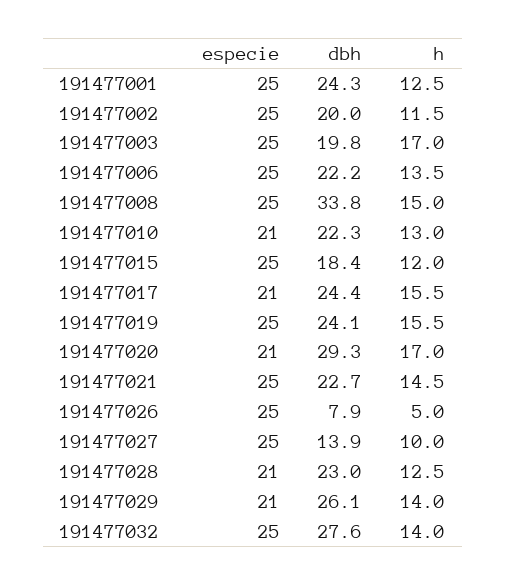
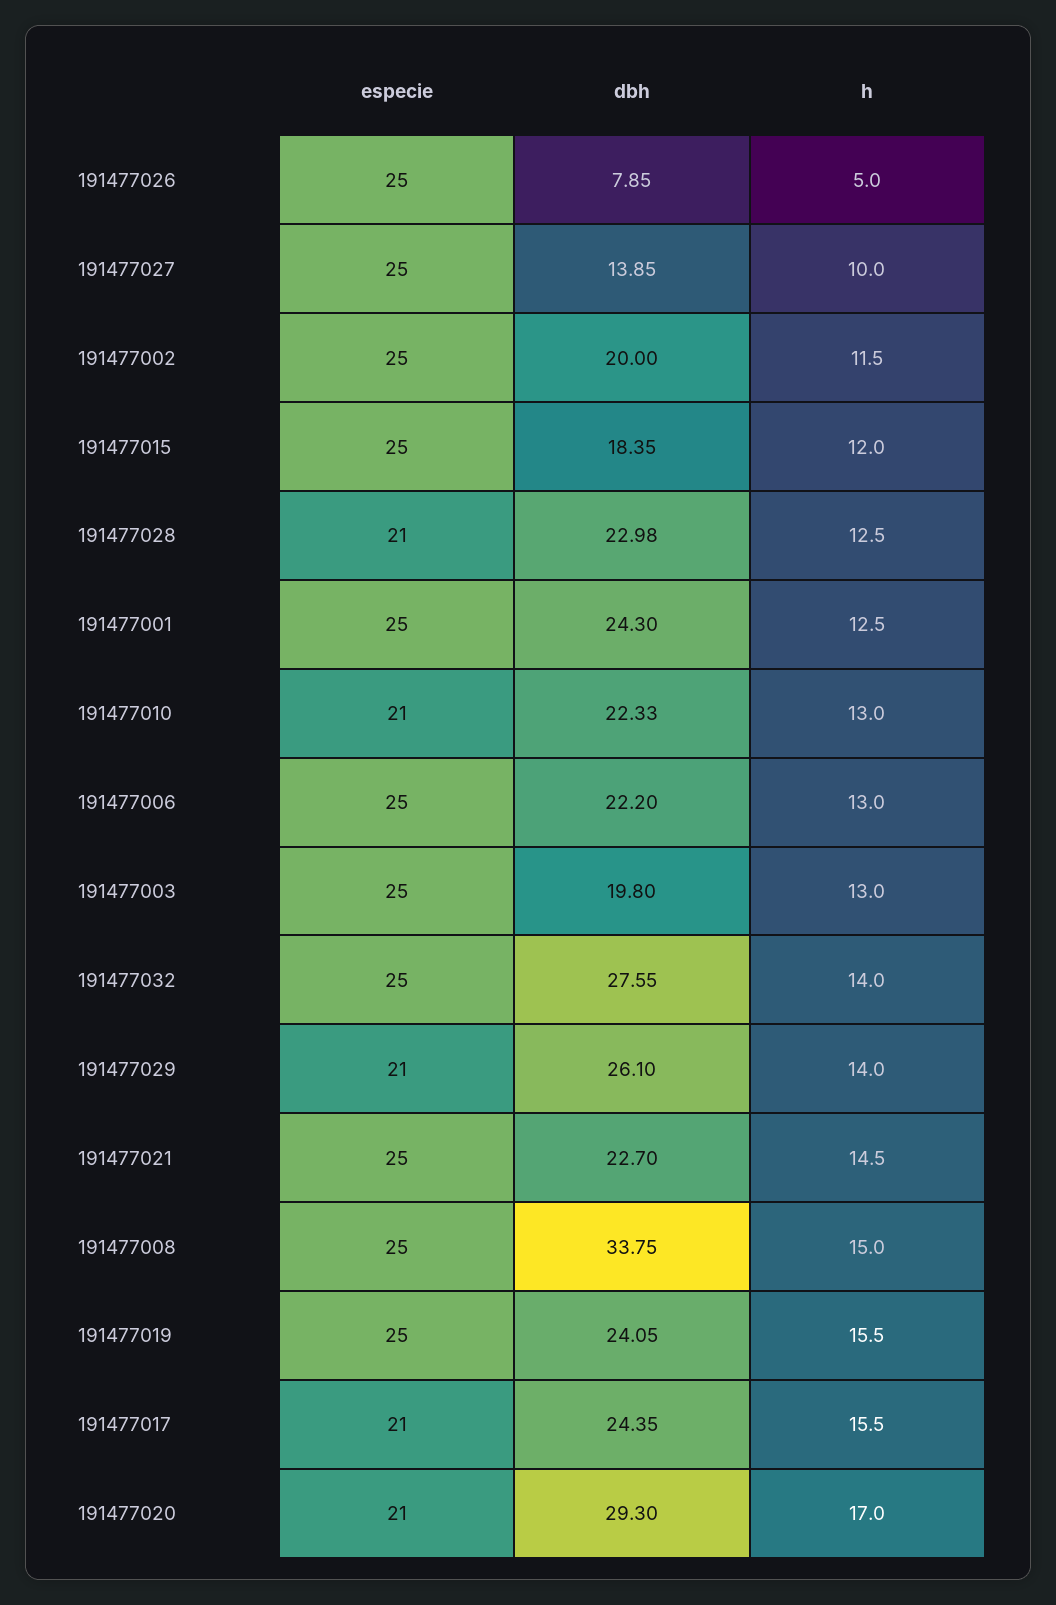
  {
    "especie": {
      "191477001": 25,
      "191477002": 25,
      "191477003": 25,
      "191477006": 25,
      "191477008": 25,
      "191477010": 21,
      "191477015": 25,
      "191477017": 21,
      "191477019": 25,
      "191477020": 21,
      "191477021": 25,
      "191477026": 25,
      "191477027": 25,
      "191477028": 21,
      "191477029": 21,
      "191477032": 25
    },
    "dbh": {
      "191477001": 24.3,
      "191477002": 20,
      "191477003": 19.8,
      "191477006": 22.2,
      "191477008": 33.75,
      "191477010": 22.33,
      "191477015": 18.35,
      "191477017": 24.35,
      "191477019": 24.05,
      "191477020": 29.3,
      "191477021": 22.7,
      "191477026": 7.85,
      "191477027": 13.85,
      "191477028": 22.98,
      "191477029": 26.1,
      "191477032": 27.55
    },
    "h": {
      "191477001": 12.5,
      "191477002": 11.5,
-     "191477003": 17,
+     "191477003": 13,
-     "191477006": 13.5,
+     "191477006": 13,
      "191477008": 15,
      "191477010": 13,
      "191477015": 12,
      "191477017": 15.5,
      "191477019": 15.5,
      "191477020": 17,
      "191477021": 14.5,
      "191477026": 5,
      "191477027": 10,
      "191477028": 12.5,
      "191477029": 14,
      "191477032": 14
    }
  }

